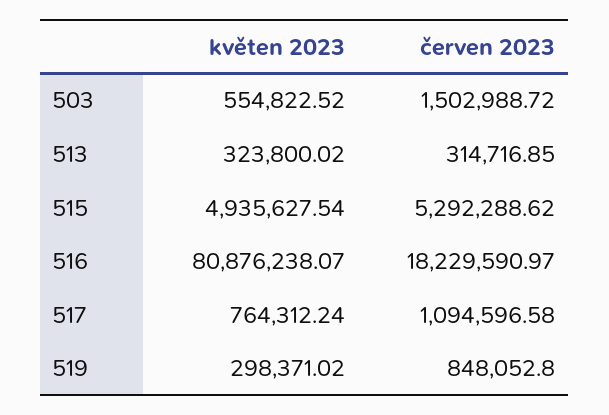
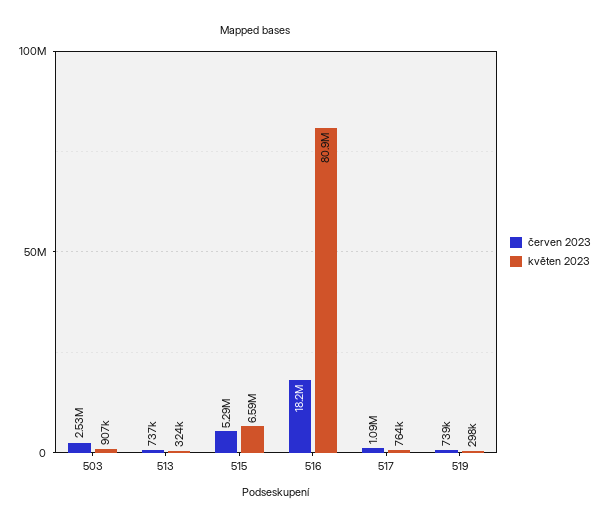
  {
    "květen 2023": {
-     "503": 554822.52,
+     "503": 907000,
      "513": 323800.02,
-     "515": 4935627.54,
+     "515": 6590000,
      "516": 80876238.07,
      "517": 764312.24,
      "519": 298371.02
    },
    "červen 2023": {
-     "503": 1502988.72,
+     "503": 2530000,
-     "513": 314716.85,
+     "513": 737000,
      "515": 5292288.62,
      "516": 18229590.97,
      "517": 1094596.58,
-     "519": 848052.8
+     "519": 739000
    }
  }

